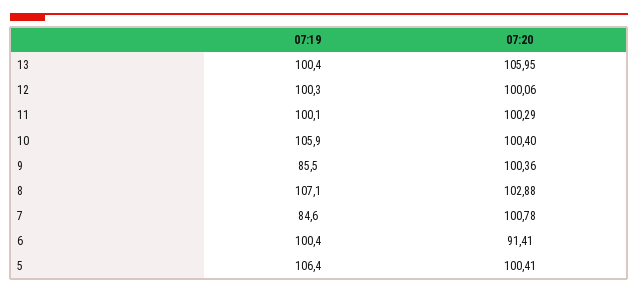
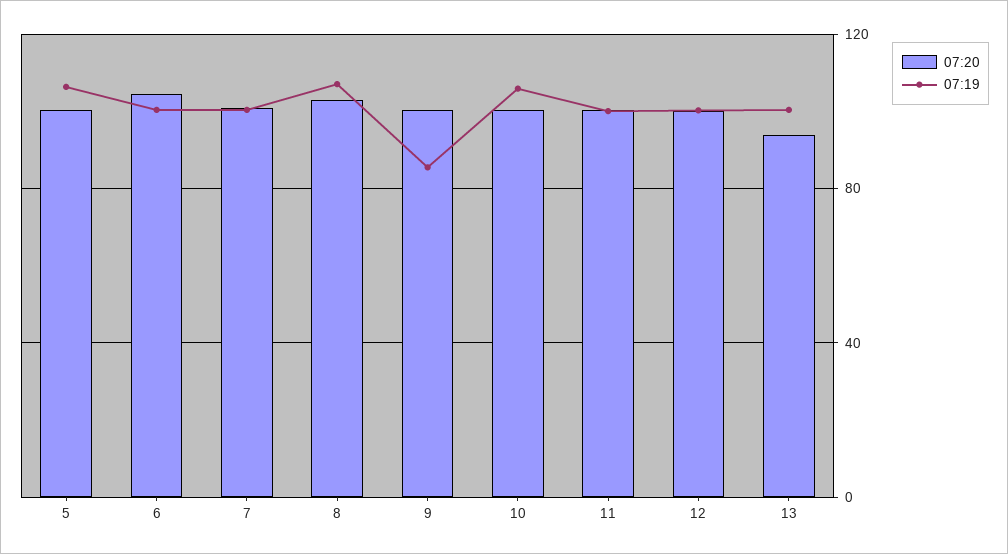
  {
    "07:19": {
      "13": 100.4,
      "12": 100.3,
      "11": 100.1,
      "10": 105.9,
      "9": 85.5,
      "8": 107.1,
-     "7": 84.6,
+     "7": 100,
      "6": 100.4,
      "5": 106.4
    },
    "07:20": {
-     "13": 105.95,
+     "13": 95,
      "12": 100.06,
      "11": 100.29,
      "10": 100.4,
      "9": 100.36,
      "8": 102.88,
      "7": 100.78,
-     "6": 91.41,
+     "6": 105,
      "5": 100.41
    }
  }

